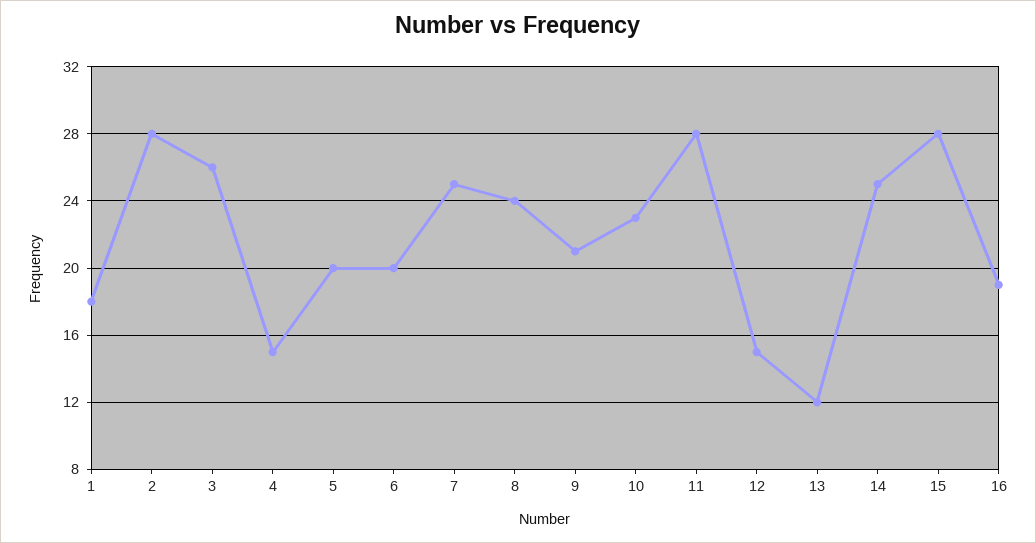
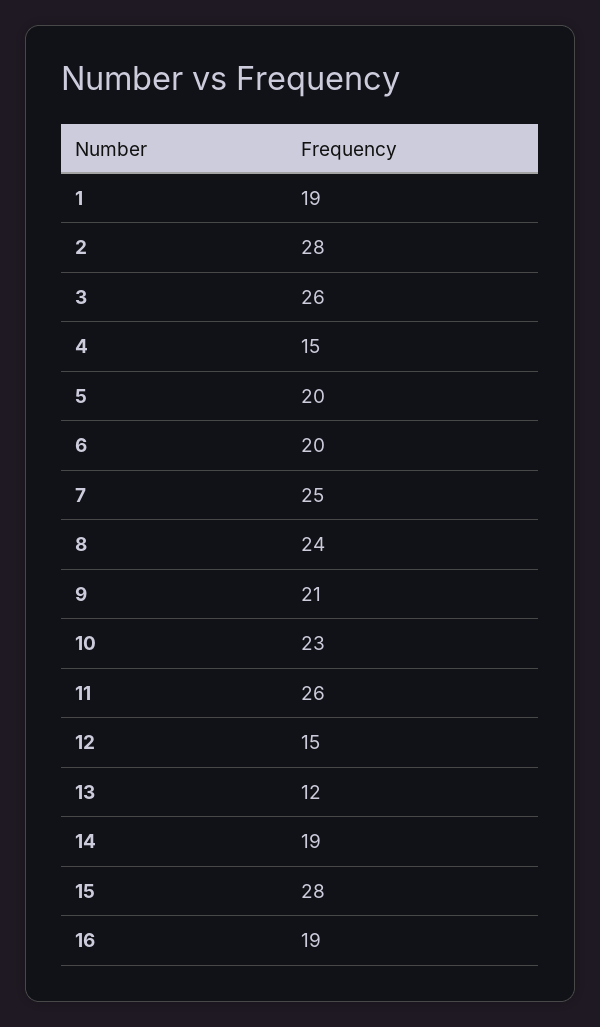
  {
-   "1": 18,
+   "1": 19,
    "2": 28,
    "3": 26,
    "4": 15,
    "5": 20,
    "6": 20,
    "7": 25,
    "8": 24,
    "9": 21,
    "10": 23,
-   "11": 28,
+   "11": 26,
    "12": 15,
    "13": 12,
-   "14": 25,
+   "14": 19,
    "15": 28,
    "16": 19
  }

